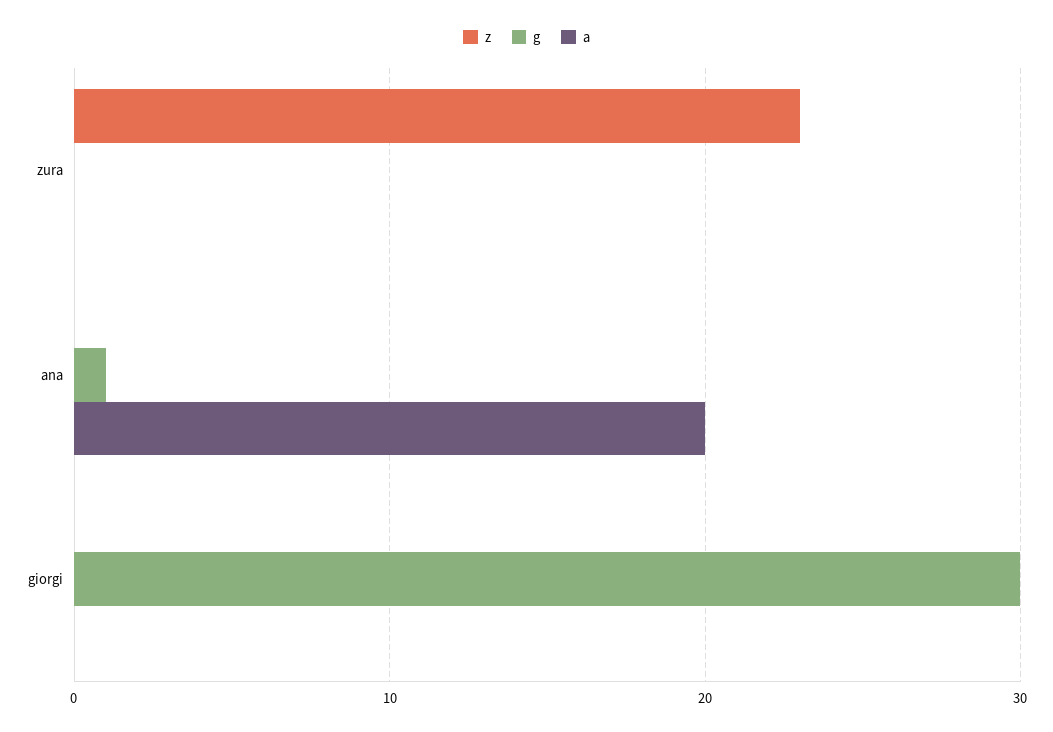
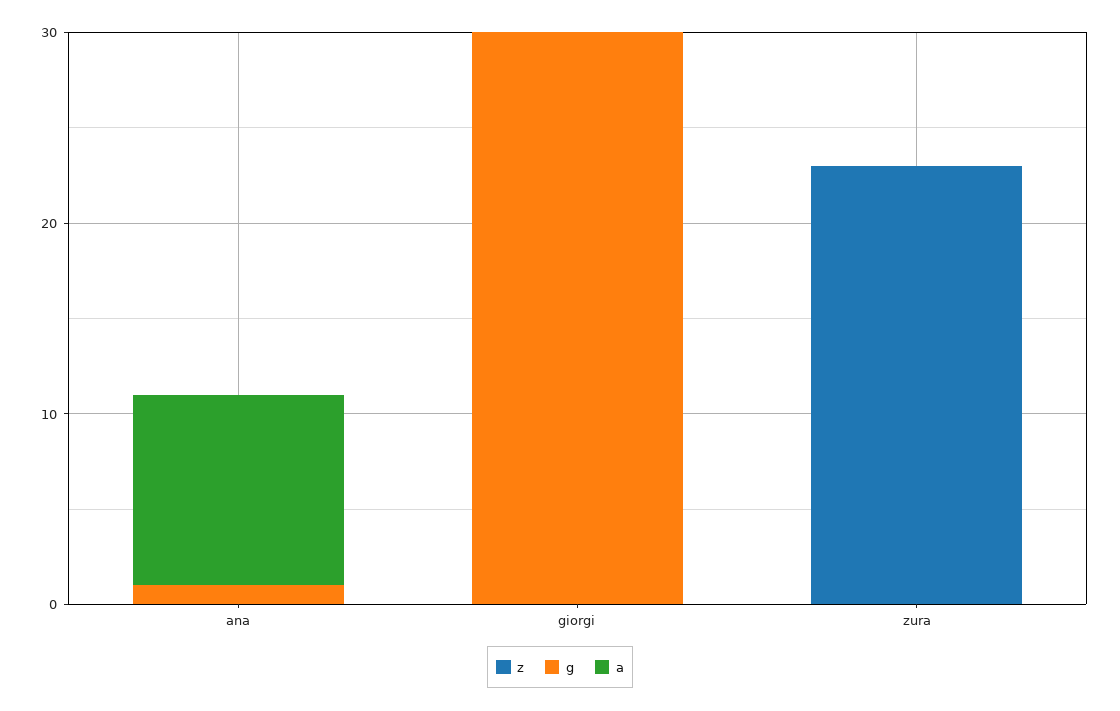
  {
    "z": {
      "zura": 23,
      "ana": 0,
      "giorgi": 0
    },
    "g": {
      "zura": 0,
      "ana": 1,
      "giorgi": 30
    },
    "a": {
      "zura": 0,
-     "ana": 20,
+     "ana": 10,
      "giorgi": 0
    }
  }

